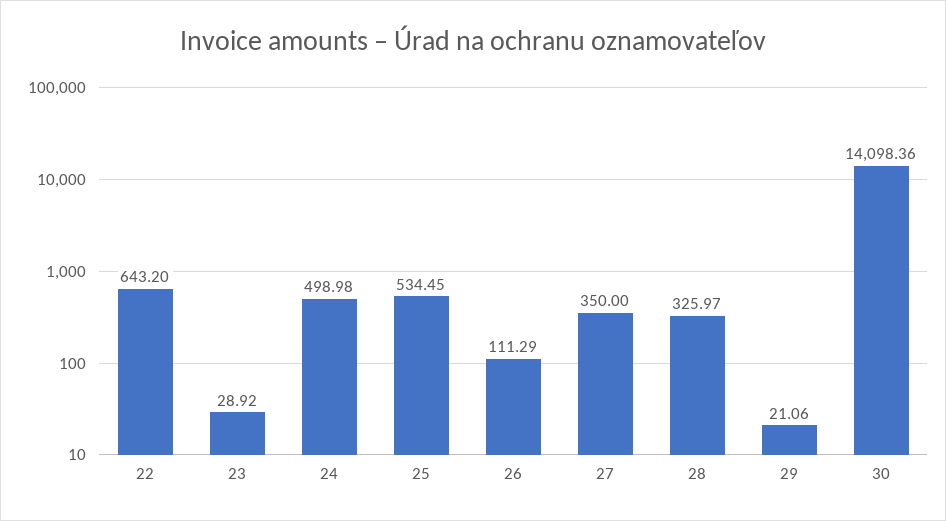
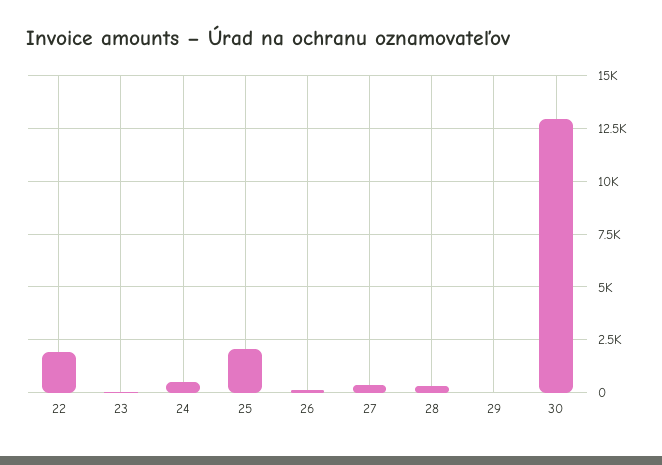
  {
-   "22": 643.2,
+   "22": 2000,
    "23": 28.92,
    "24": 498.98,
-   "25": 534.45,
+   "25": 2000,
    "26": 111.29,
    "27": 350,
    "28": 325.97,
    "29": 21.06,
-   "30": 14098.36
+   "30": 13000
  }

